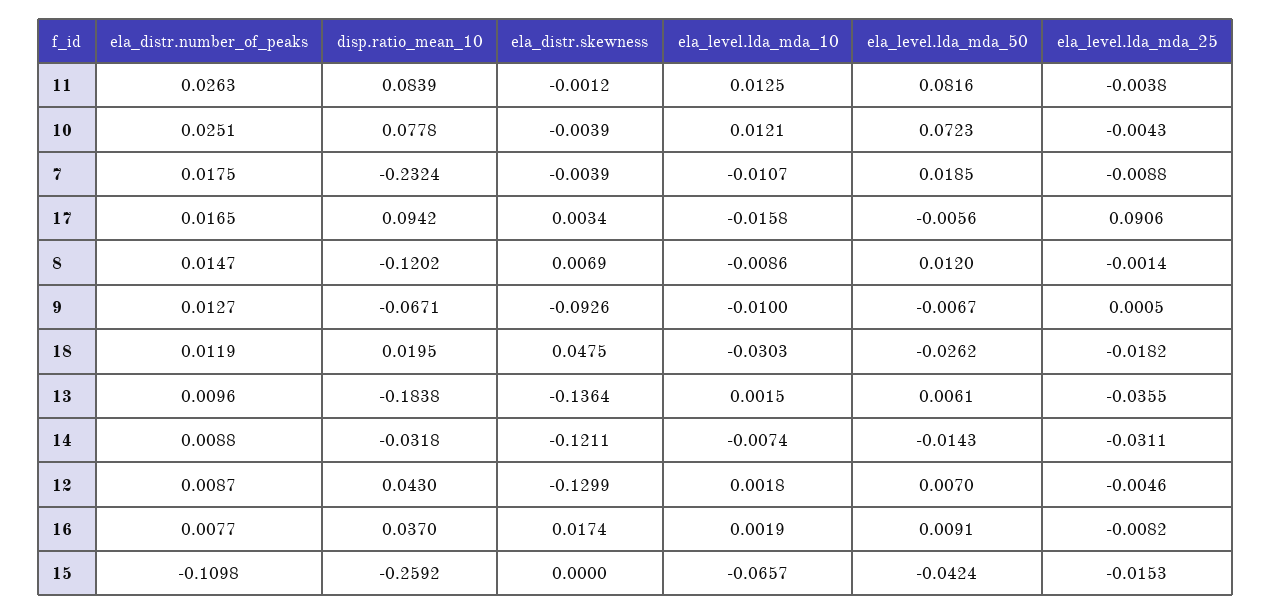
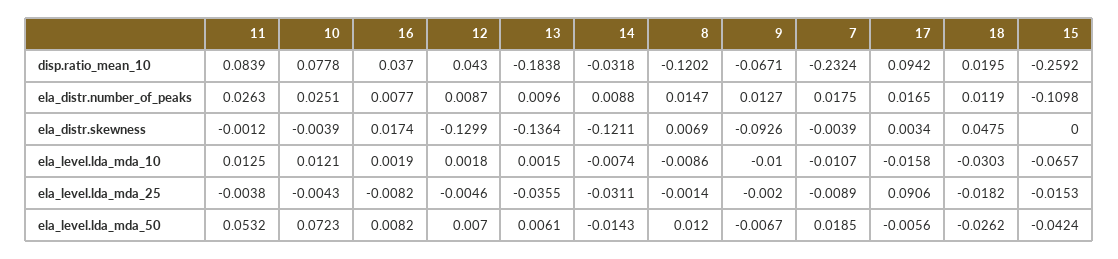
  {
    "ela_distr.number_of_peaks": {
      "11": 0.0263,
      "10": 0.0251,
      "7": 0.0175,
      "17": 0.0165,
      "8": 0.0147,
      "9": 0.0127,
      "18": 0.0119,
      "13": 0.0096,
      "14": 0.0088,
      "12": 0.0087,
      "16": 0.0077,
      "15": -0.1098
    },
    "disp.ratio_mean_10": {
      "11": 0.0839,
      "10": 0.0778,
      "7": -0.2324,
      "17": 0.0942,
      "8": -0.1202,
      "9": -0.0671,
      "18": 0.0195,
      "13": -0.1838,
      "14": -0.0318,
      "12": 0.043,
      "16": 0.037,
      "15": -0.2592
    },
    "ela_distr.skewness": {
      "11": -0.0012,
      "10": -0.0039,
      "7": -0.0039,
      "17": 0.0034,
      "8": 0.0069,
      "9": -0.0926,
      "18": 0.0475,
      "13": -0.1364,
      "14": -0.1211,
      "12": -0.1299,
      "16": 0.0174,
      "15": 0
    },
    "ela_level.lda_mda_10": {
      "11": 0.0125,
      "10": 0.0121,
      "7": -0.0107,
      "17": -0.0158,
      "8": -0.0086,
      "9": -0.01,
      "18": -0.0303,
      "13": 0.0015,
      "14": -0.0074,
      "12": 0.0018,
      "16": 0.0019,
      "15": -0.0657
    },
    "ela_level.lda_mda_50": {
-     "11": 0.0816,
+     "11": 0.0532,
      "10": 0.0723,
      "7": 0.0185,
      "17": -0.0056,
      "8": 0.012,
      "9": -0.0067,
      "18": -0.0262,
      "13": 0.0061,
      "14": -0.0143,
      "12": 0.007,
-     "16": 0.0091,
+     "16": 0.0082,
      "15": -0.0424
    },
    "ela_level.lda_mda_25": {
      "11": -0.0038,
      "10": -0.0043,
-     "7": -0.0088,
+     "7": -0.0089,
      "17": 0.0906,
      "8": -0.0014,
-     "9": 0.0005,
+     "9": -0.002,
      "18": -0.0182,
      "13": -0.0355,
      "14": -0.0311,
      "12": -0.0046,
      "16": -0.0082,
      "15": -0.0153
    }
  }

